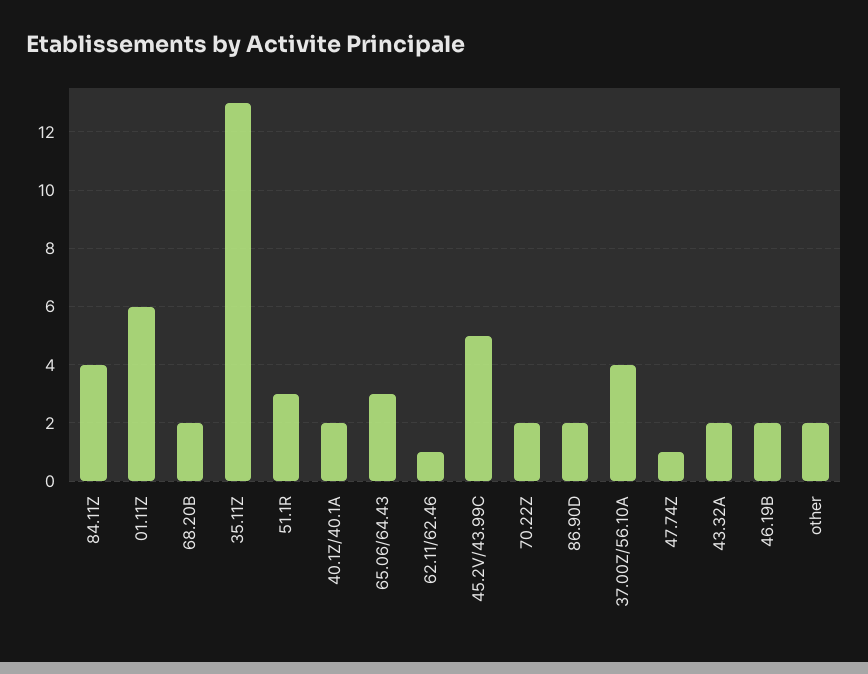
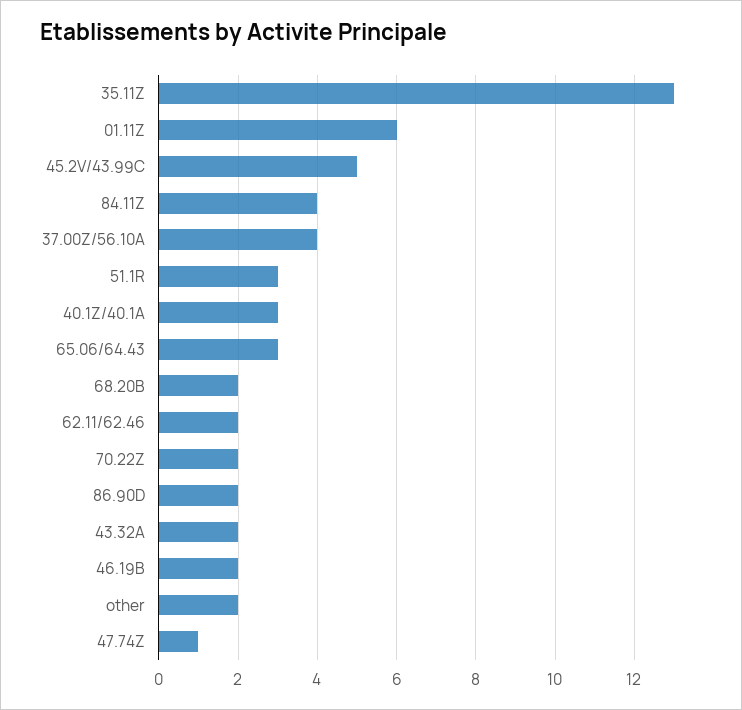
  {
    "84.11Z": 4,
    "01.11Z": 6,
    "68.20B": 2,
    "35.11Z": 13,
    "51.1R": 3,
-   "40.1Z/40.1A": 2,
+   "40.1Z/40.1A": 3,
    "65.06/64.43": 3,
-   "62.11/62.46": 1,
+   "62.11/62.46": 2,
    "45.2V/43.99C": 5,
    "70.22Z": 2,
    "86.90D": 2,
    "37.00Z/56.10A": 4,
    "47.74Z": 1,
    "43.32A": 2,
    "46.19B": 2,
    "other": 2
  }

